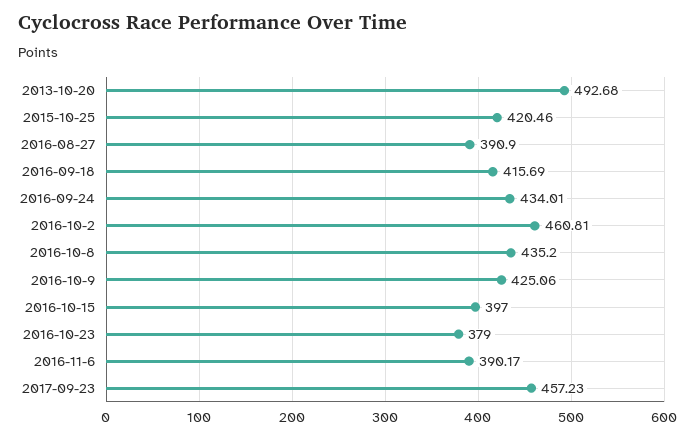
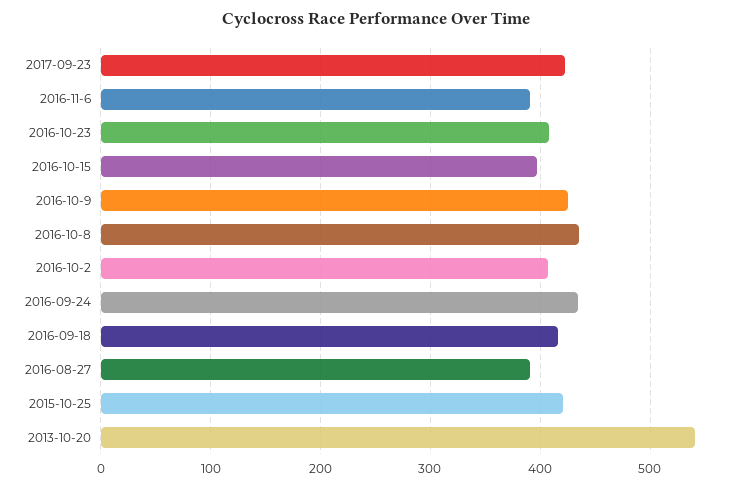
  {
-   "2013-10-20": 492.68,
+   "2013-10-20": 540,
    "2015-10-25": 420.46,
    "2016-08-27": 390.9,
    "2016-09-18": 415.69,
    "2016-09-24": 434.01,
-   "2016-10-2": 460.81,
+   "2016-10-2": 410,
    "2016-10-8": 435.2,
    "2016-10-9": 425.06,
    "2016-10-15": 397,
-   "2016-10-23": 379,
+   "2016-10-23": 410,
    "2016-11-6": 390.17,
-   "2017-09-23": 457.23
+   "2017-09-23": 420
  }

